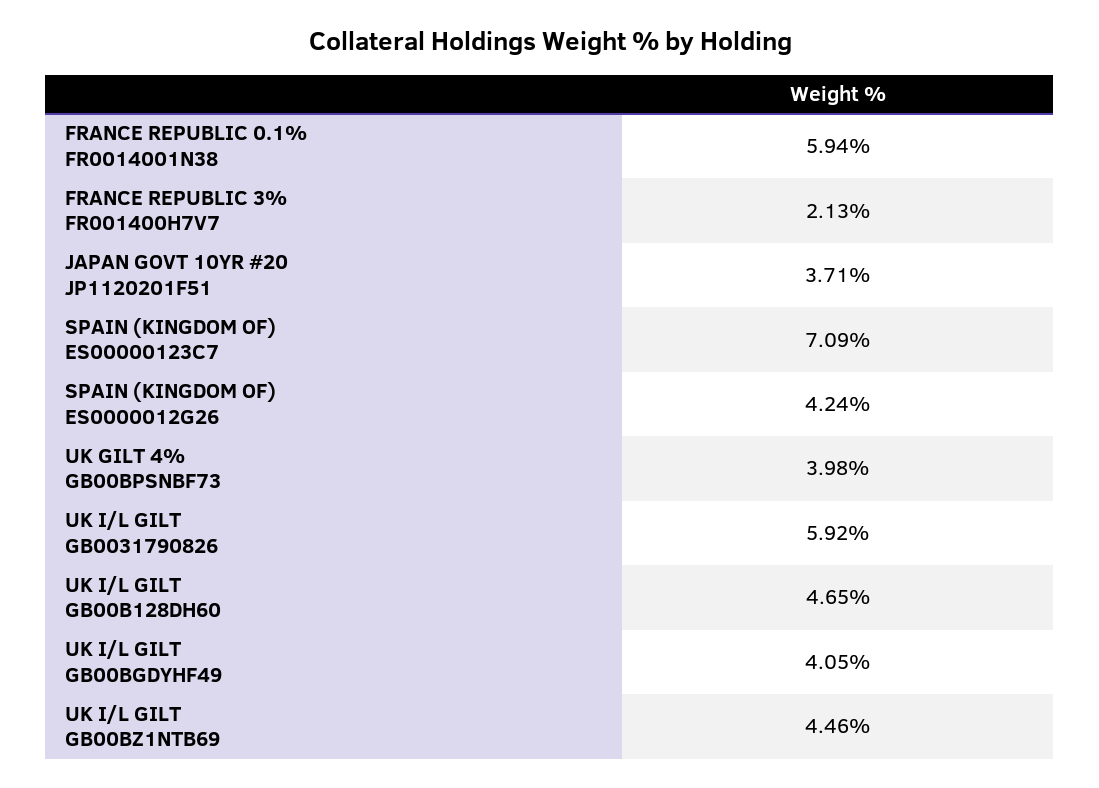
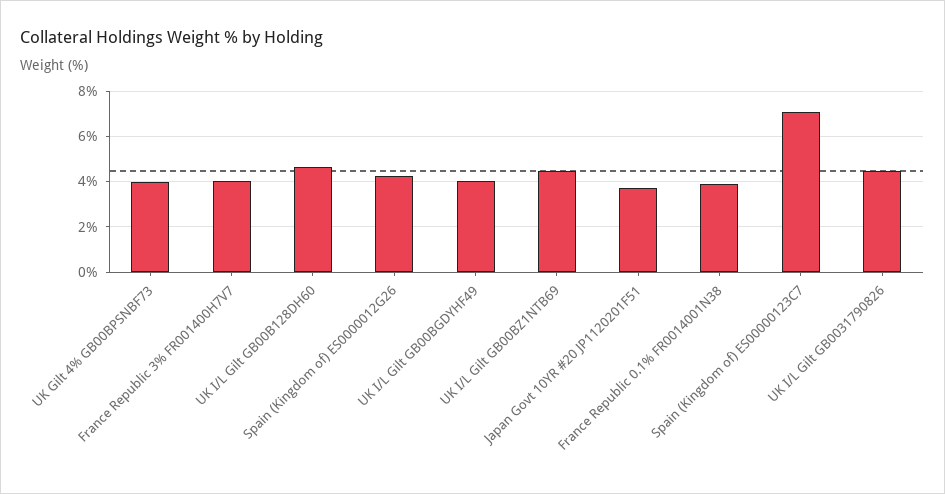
  {
-   "FRANCE REPUBLIC 0.1% FR0014001N38": 5.94,
+   "FRANCE REPUBLIC 0.1% FR0014001N38": 4,
-   "FRANCE REPUBLIC 3% FR001400H7V7": 2.13,
+   "FRANCE REPUBLIC 3% FR001400H7V7": 4,
    "JAPAN GOVT 10YR #20 JP1120201F51": 3.71,
    "SPAIN (KINGDOM OF) ES00000123C7": 7.09,
    "SPAIN (KINGDOM OF) ES0000012G26": 4.24,
    "UK GILT 4% GB00BPSNBF73": 3.98,
-   "UK I/L GILT GB0031790826": 5.92,
+   "UK I/L GILT GB0031790826": 4.5,
    "UK I/L GILT GB00B128DH60": 4.65,
    "UK I/L GILT GB00BGDYHF49": 4.05,
    "UK I/L GILT GB00BZ1NTB69": 4.46
  }

